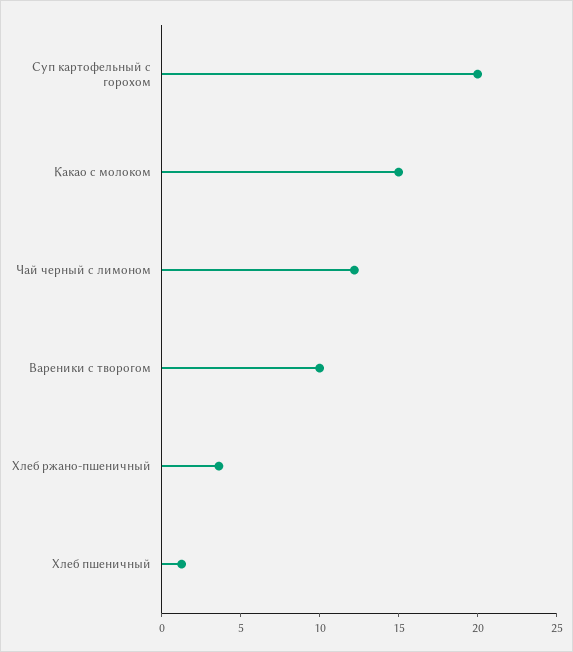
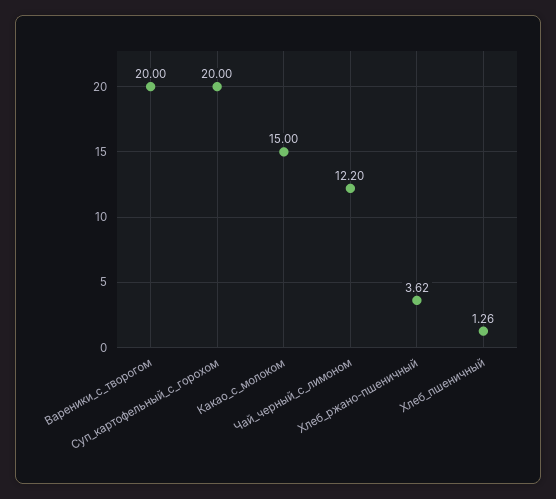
  {
    "Суп картофельный с горохом": 20,
    "Какао с молоком": 15,
    "Чай черный с лимоном": 12.2,
-   "Вареники с творогом": 10,
+   "Вареники с творогом": 20,
    "Хлеб ржано-пшеничный": 3.62,
    "Хлеб пшеничный": 1.26
  }

